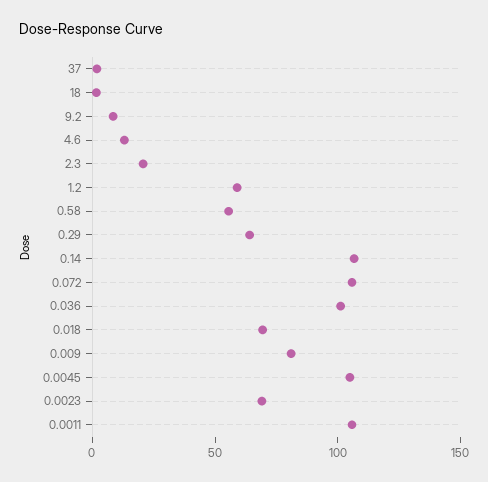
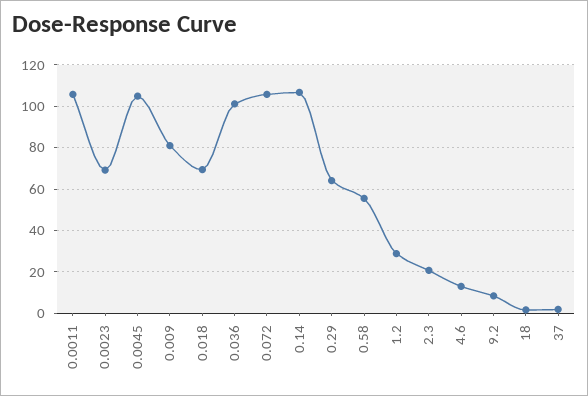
  {
    "37": 0,
    "18": 0,
    "9.2": 10,
    "4.6": 15,
    "2.3": 20,
-   "1.2": 60,
+   "1.2": 30,
    "0.58": 55,
    "0.29": 65,
    "0.14": 105,
    "0.072": 105,
    "0.036": 100,
    "0.018": 70,
    "0.009": 80,
    "0.0045": 105,
    "0.0023": 70,
    "0.0011": 105
  }

